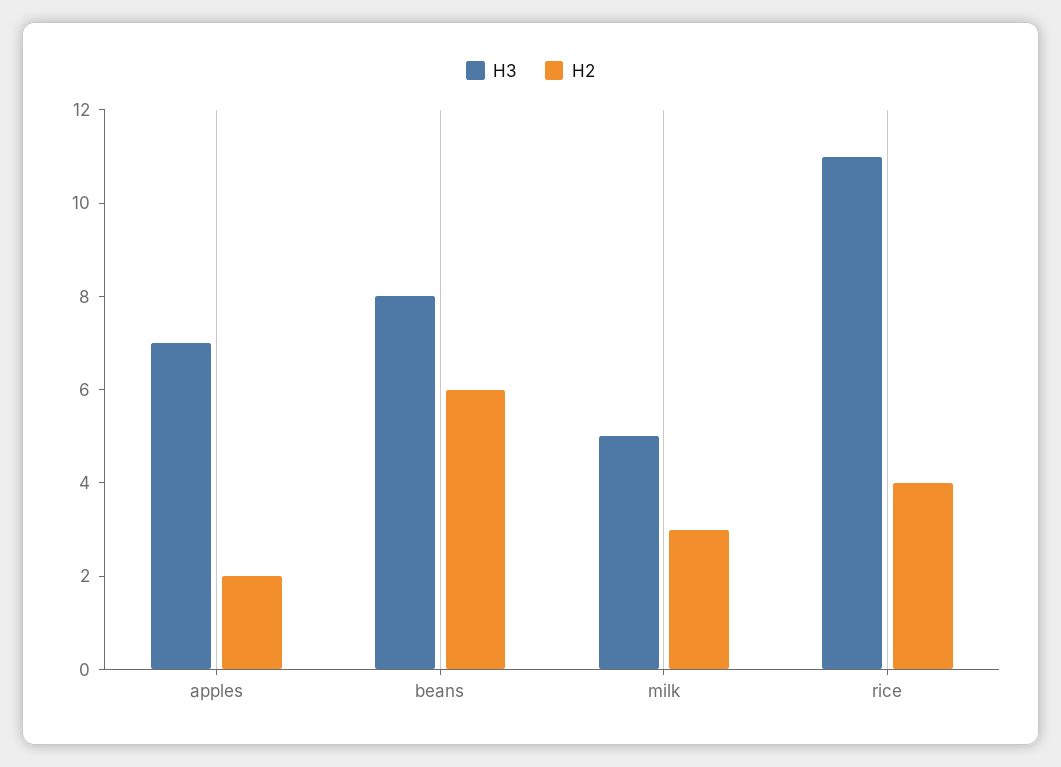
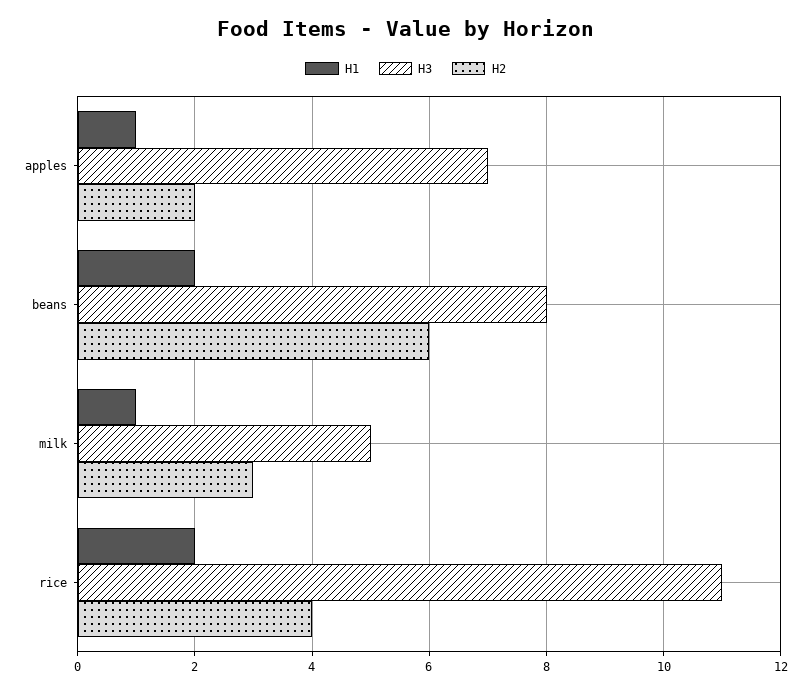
  {
    "H3": {
      "apples": 7,
      "beans": 8,
      "milk": 5,
      "rice": 11
    },
    "H2": {
      "apples": 2,
      "beans": 6,
      "milk": 3,
      "rice": 4
-   }
+   },
+   "H1": {
+     "apples": 1,
+     "beans": 2,
+     "milk": 1,
+     "rice": 2
+   }
  }

